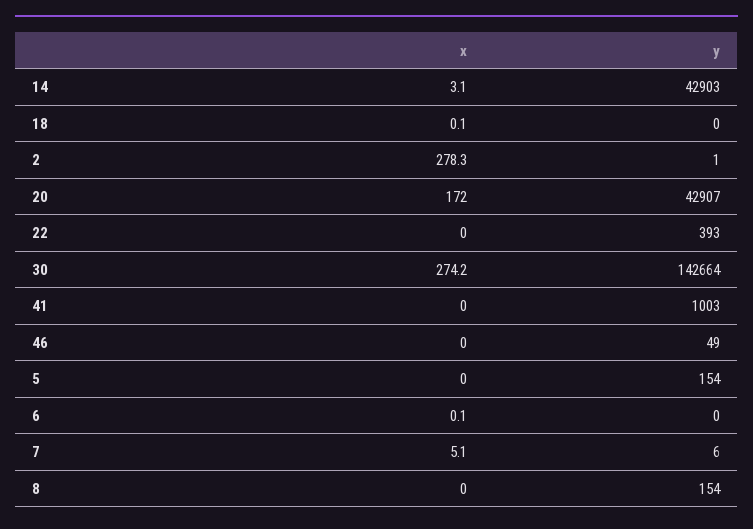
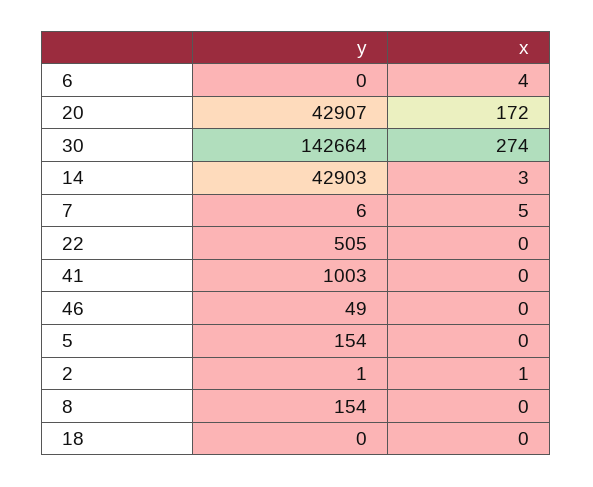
  {
    "x": {
      "14": 3.1,
      "18": 0.1,
-     "2": 278.3,
+     "2": 1,
      "20": 172,
      "22": 0,
      "30": 274.2,
      "41": 0,
      "46": 0,
      "5": 0,
-     "6": 0.1,
+     "6": 4,
      "7": 5.1,
      "8": 0
    },
    "y": {
      "14": 42903,
      "18": 0,
      "2": 1,
      "20": 42907,
-     "22": 393,
+     "22": 505,
      "30": 142664,
      "41": 1003,
      "46": 49,
      "5": 154,
      "6": 0,
      "7": 6,
      "8": 154
    }
  }

